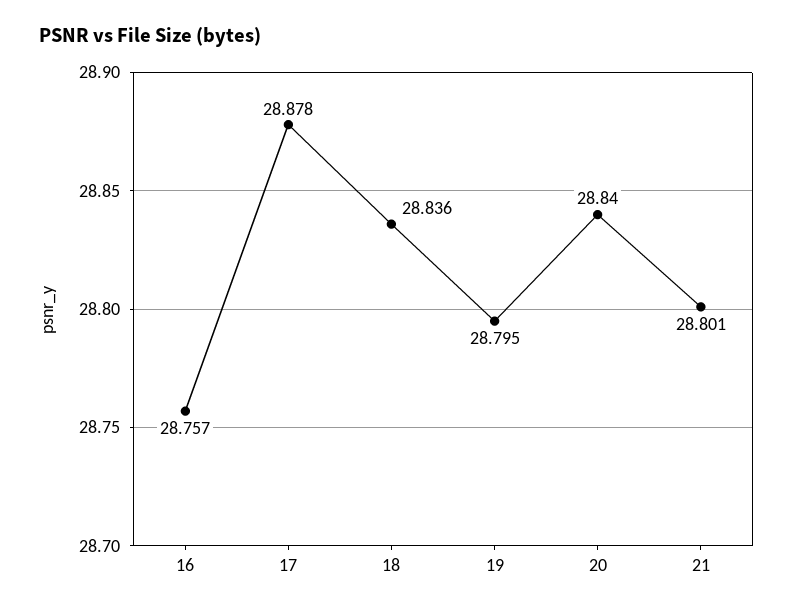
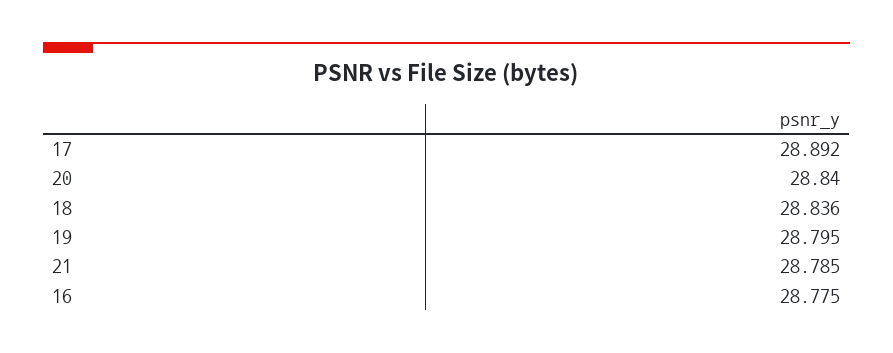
  {
-   "16": 28.757,
+   "16": 28.775,
-   "17": 28.878,
+   "17": 28.892,
    "18": 28.836,
    "19": 28.795,
    "20": 28.84,
-   "21": 28.801
+   "21": 28.785
  }

